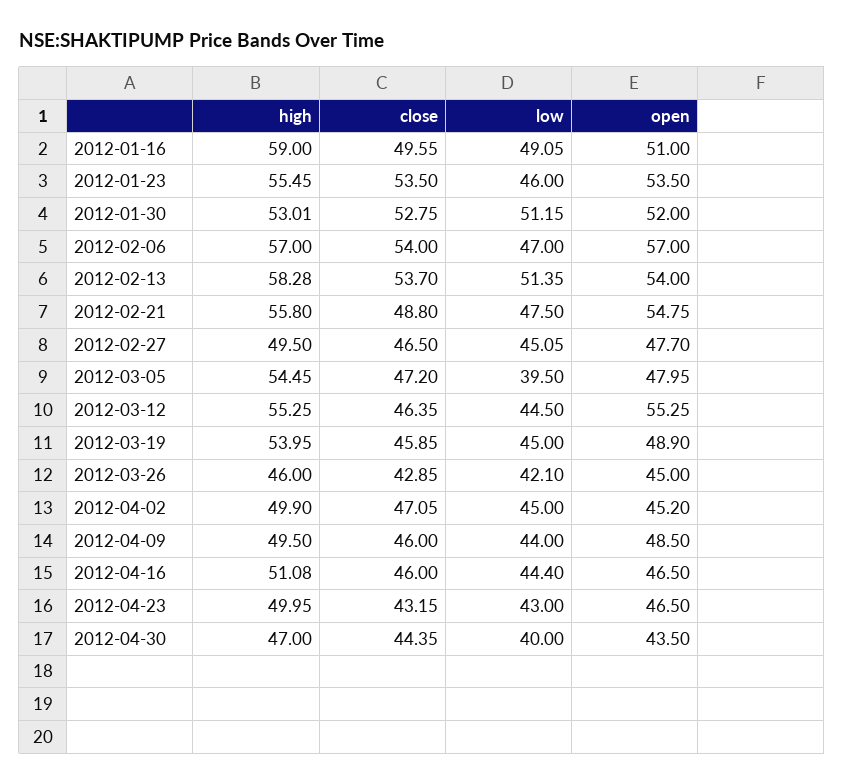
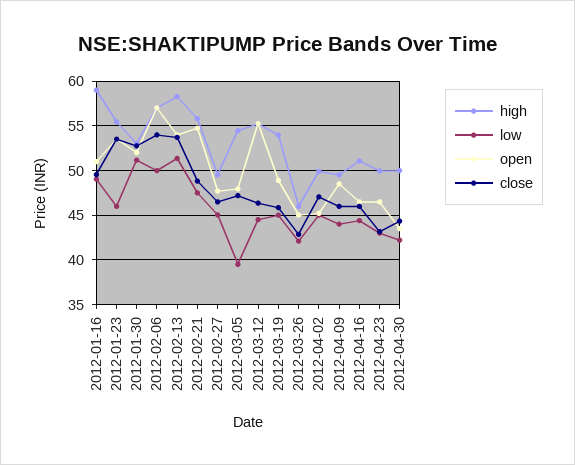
  {
    "high": {
      "2012-01-16": 59,
      "2012-01-23": 55.45,
      "2012-01-30": 53.01,
      "2012-02-06": 57,
      "2012-02-13": 58.28,
      "2012-02-21": 55.8,
      "2012-02-27": 49.5,
      "2012-03-05": 54.45,
      "2012-03-12": 55.25,
      "2012-03-19": 53.95,
      "2012-03-26": 46,
      "2012-04-02": 49.9,
      "2012-04-09": 49.5,
      "2012-04-16": 51.08,
      "2012-04-23": 49.95,
-     "2012-04-30": 47
+     "2012-04-30": 50
    },
    "close": {
      "2012-01-16": 49.55,
      "2012-01-23": 53.5,
      "2012-01-30": 52.75,
      "2012-02-06": 54,
      "2012-02-13": 53.7,
      "2012-02-21": 48.8,
      "2012-02-27": 46.5,
      "2012-03-05": 47.2,
      "2012-03-12": 46.35,
      "2012-03-19": 45.85,
      "2012-03-26": 42.85,
      "2012-04-02": 47.05,
      "2012-04-09": 46,
      "2012-04-16": 46,
      "2012-04-23": 43.15,
      "2012-04-30": 44.35
    },
    "low": {
      "2012-01-16": 49.05,
      "2012-01-23": 46,
      "2012-01-30": 51.15,
-     "2012-02-06": 47,
+     "2012-02-06": 50,
      "2012-02-13": 51.35,
      "2012-02-21": 47.5,
      "2012-02-27": 45.05,
      "2012-03-05": 39.5,
      "2012-03-12": 44.5,
      "2012-03-19": 45,
      "2012-03-26": 42.1,
      "2012-04-02": 45,
      "2012-04-09": 44,
      "2012-04-16": 44.4,
      "2012-04-23": 43,
-     "2012-04-30": 40
+     "2012-04-30": 42
    },
    "open": {
      "2012-01-16": 51,
      "2012-01-23": 53.5,
      "2012-01-30": 52,
      "2012-02-06": 57,
      "2012-02-13": 54,
      "2012-02-21": 54.75,
      "2012-02-27": 47.7,
      "2012-03-05": 47.95,
      "2012-03-12": 55.25,
      "2012-03-19": 48.9,
      "2012-03-26": 45,
      "2012-04-02": 45.2,
      "2012-04-09": 48.5,
      "2012-04-16": 46.5,
      "2012-04-23": 46.5,
      "2012-04-30": 43.5
    }
  }

